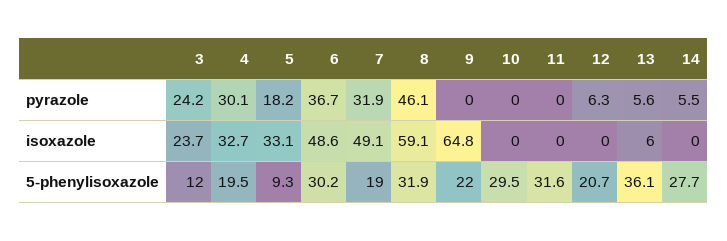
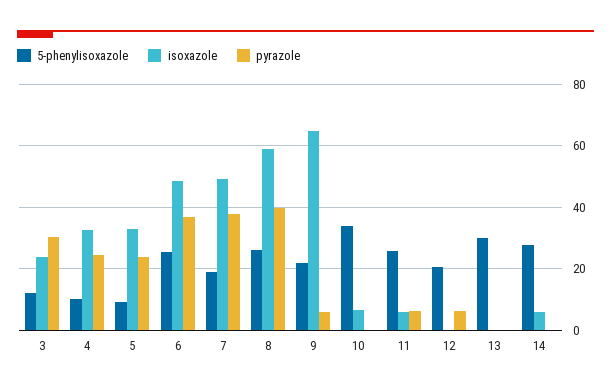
  {
    "pyrazole": {
-     "3": 24.2,
+     "3": 30,
-     "4": 30.1,
+     "4": 24,
-     "5": 18.2,
+     "5": 24,
      "6": 36.7,
-     "7": 31.9,
+     "7": 38,
-     "8": 46.1,
+     "8": 40,
-     "9": 0,
+     "9": 6,
      "10": 0,
-     "11": 0,
+     "11": 6,
      "12": 6.3,
-     "13": 5.6,
+     "13": 0,
-     "14": 5.5
+     "14": 0
    },
    "isoxazole": {
      "3": 23.7,
      "4": 32.7,
      "5": 33.1,
      "6": 48.6,
      "7": 49.1,
      "8": 59.1,
      "9": 64.8,
-     "10": 0,
+     "10": 6,
-     "11": 0,
+     "11": 6,
      "12": 0,
-     "13": 6,
+     "13": 0,
-     "14": 0
+     "14": 6
    },
    "5-phenylisoxazole": {
      "3": 12,
-     "4": 19.5,
+     "4": 10,
      "5": 9.3,
-     "6": 30.2,
+     "6": 26,
      "7": 19,
-     "8": 31.9,
+     "8": 26,
      "9": 22,
-     "10": 29.5,
+     "10": 34,
-     "11": 31.6,
+     "11": 26,
      "12": 20.7,
-     "13": 36.1,
+     "13": 30,
      "14": 27.7
    }
  }

